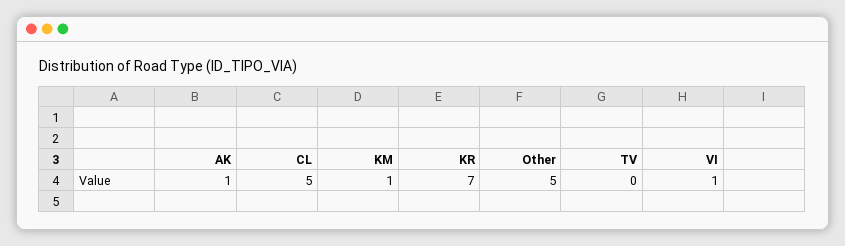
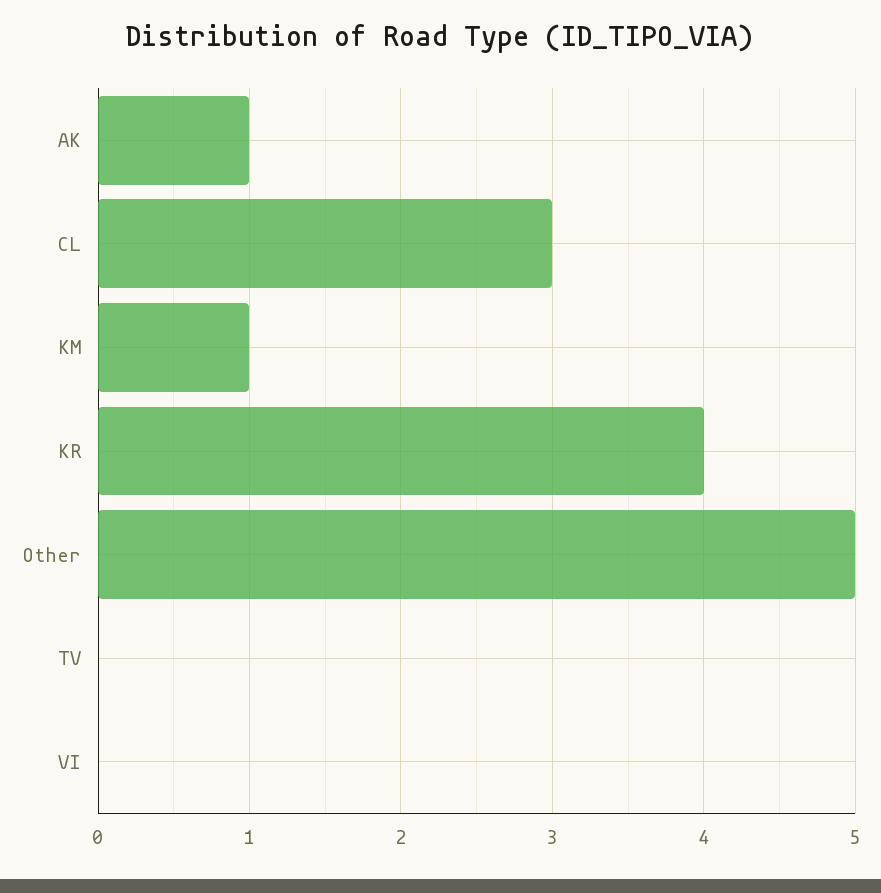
  {
    "AK": 1,
-   "CL": 5,
+   "CL": 3,
    "KM": 1,
-   "KR": 7,
+   "KR": 4,
    "Other": 5,
    "TV": 0,
-   "VI": 1
+   "VI": 0
  }

